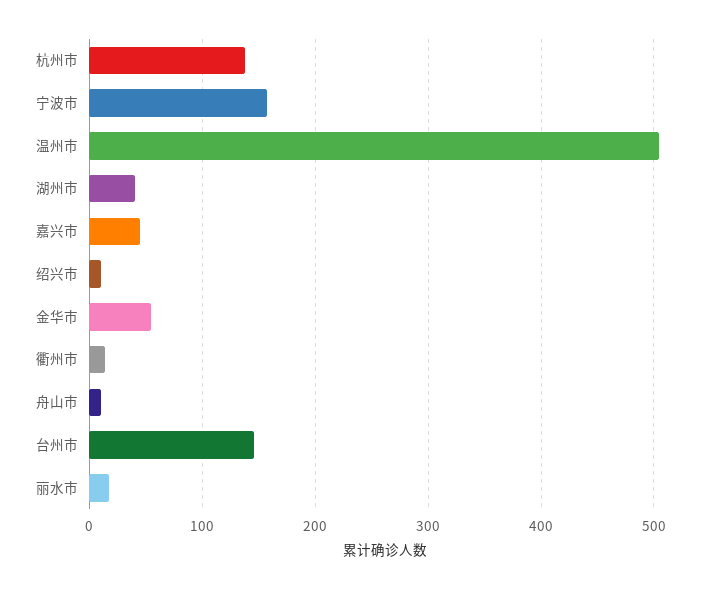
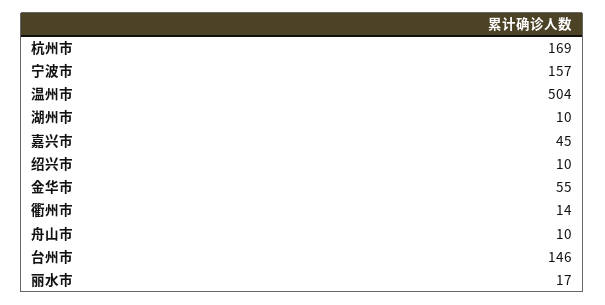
  {
-   "杭州市": 140,
+   "杭州市": 169,
    "宁波市": 157,
    "温州市": 504,
-   "湖州市": 40,
+   "湖州市": 10,
    "嘉兴市": 45,
    "绍兴市": 10,
    "金华市": 55,
    "衢州市": 14,
    "舟山市": 10,
    "台州市": 146,
    "丽水市": 17
  }

